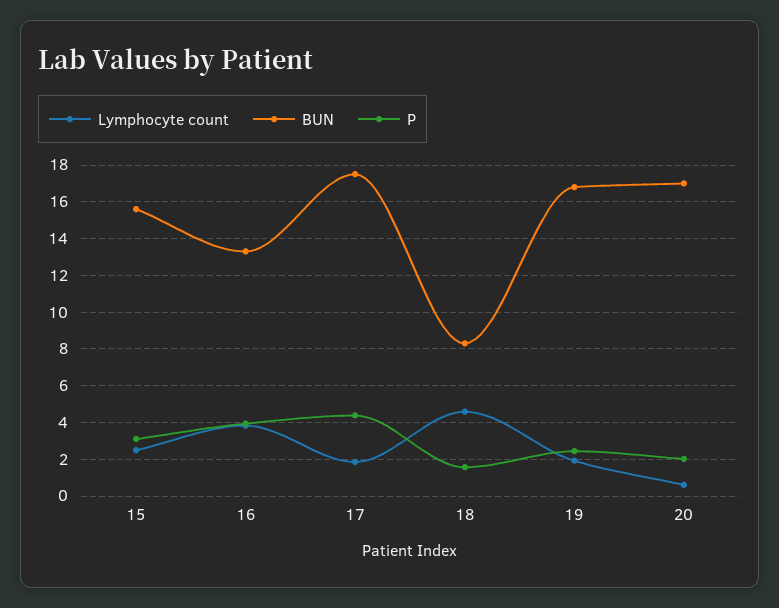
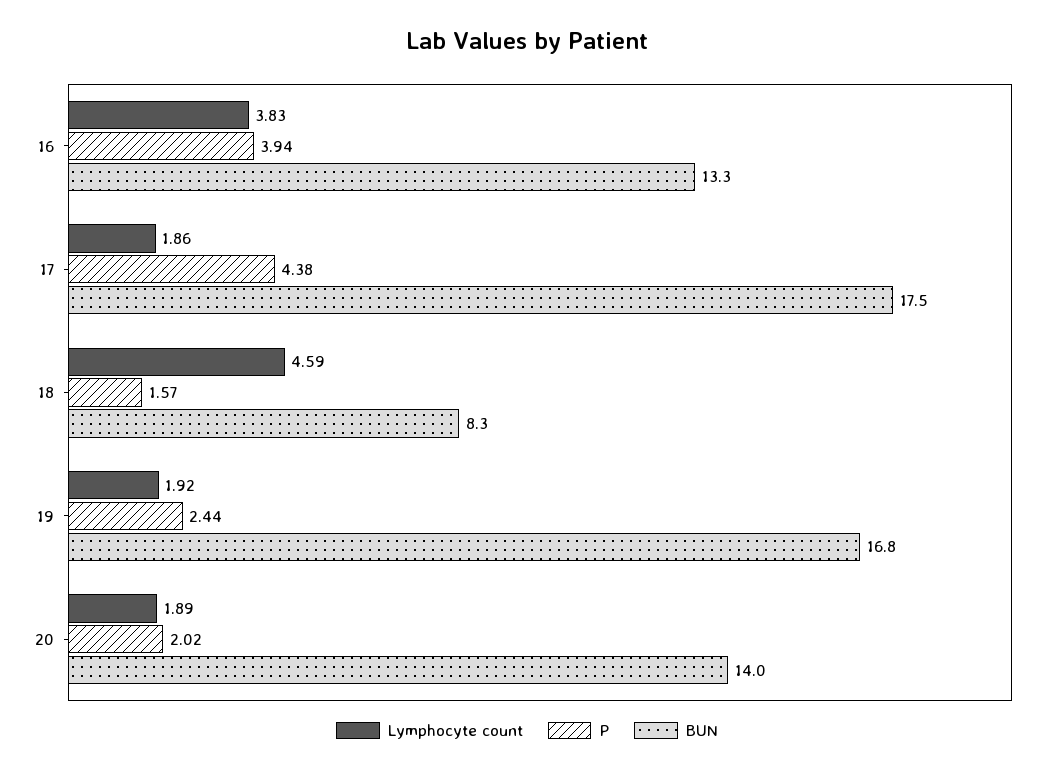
  {
    "Lymphocyte count": {
-     "15": 2.5,
      "16": 3.83,
      "17": 1.86,
      "18": 4.59,
      "19": 1.92,
-     "20": 0.5
+     "20": 1.89
    },
    "BUN": {
-     "15": 15.5,
      "16": 13.3,
      "17": 17.5,
      "18": 8.3,
      "19": 16.8,
-     "20": 17
+     "20": 14
    },
    "P": {
-     "15": 3,
      "16": 3.94,
      "17": 4.38,
      "18": 1.57,
      "19": 2.44,
      "20": 2.02
    }
  }

